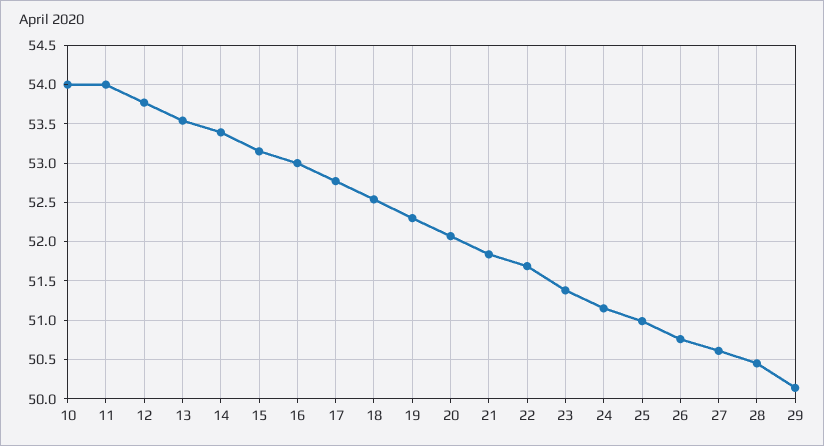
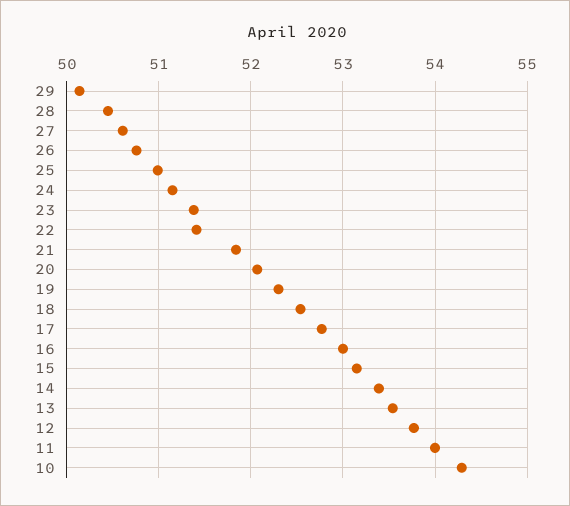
  {
-   "10": 54,
+   "10": 54.3,
    "11": 54,
    "12": 53.8,
    "13": 53.5,
    "14": 53.4,
    "15": 53.2,
    "16": 53,
    "17": 52.8,
    "18": 52.5,
    "19": 52.3,
    "20": 52.1,
    "21": 51.8,
-   "22": 51.7,
+   "22": 51.4,
    "23": 51.4,
    "24": 51.2,
    "25": 51,
    "26": 50.8,
    "27": 50.6,
    "28": 50.5,
    "29": 50.1
  }

